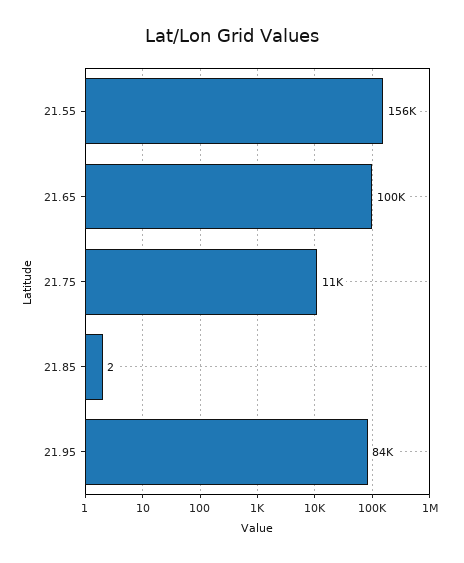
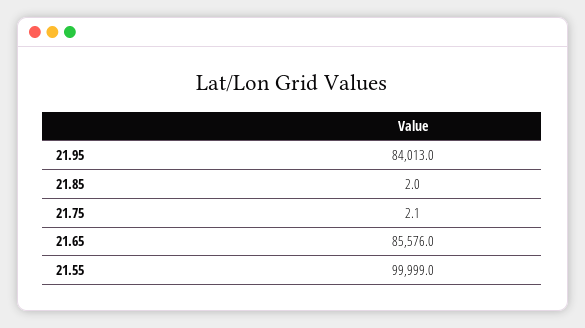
  {
-   "21.55": 156000,
+   "21.55": 99999,
-   "21.65": 100000,
+   "21.65": 85576,
-   "21.75": 11000,
+   "21.75": 2.1,
    "21.85": 2,
    "21.95": 84013
  }

